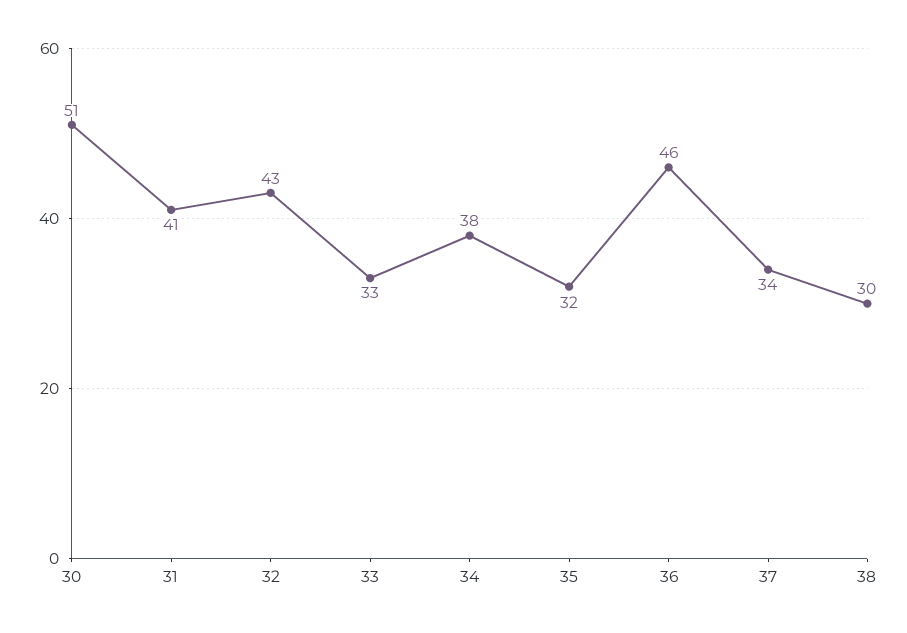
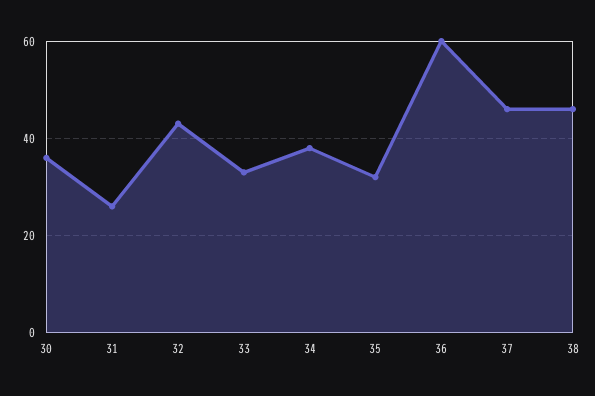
  {
-   "30": 51,
+   "30": 35,
-   "31": 41,
+   "31": 25,
    "32": 43,
    "33": 33,
    "34": 38,
    "35": 32,
-   "36": 46,
+   "36": 60,
-   "37": 34,
+   "37": 45,
-   "38": 30
+   "38": 45
  }

